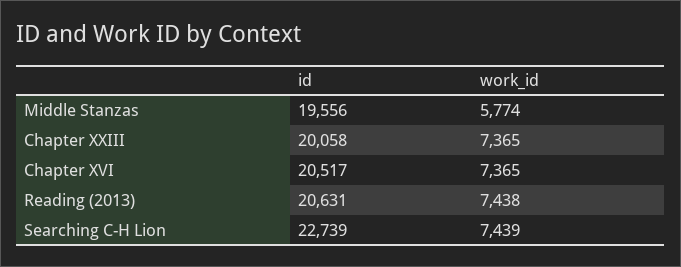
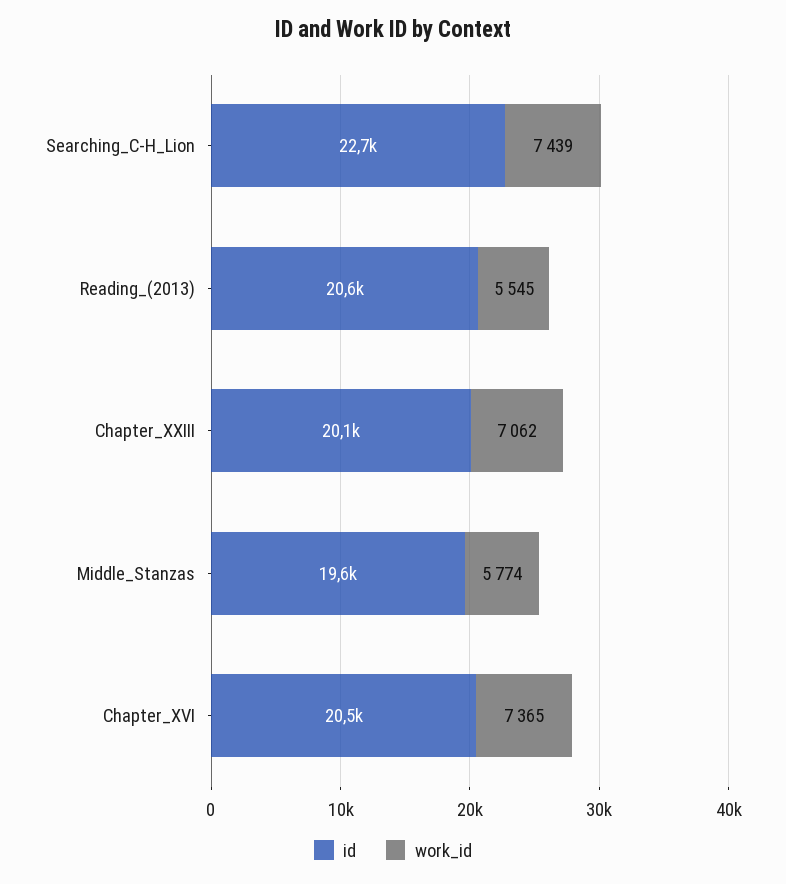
  {
    "id": {
      "Middle Stanzas": 19556,
      "Chapter XXIII": 20058,
      "Chapter XVI": 20517,
      "Reading (2013)": 20631,
      "Searching C-H Lion": 22739
    },
    "work_id": {
      "Middle Stanzas": 5774,
-     "Chapter XXIII": 7365,
+     "Chapter XXIII": 7062,
      "Chapter XVI": 7365,
-     "Reading (2013)": 7438,
+     "Reading (2013)": 5545,
      "Searching C-H Lion": 7439
    }
  }

